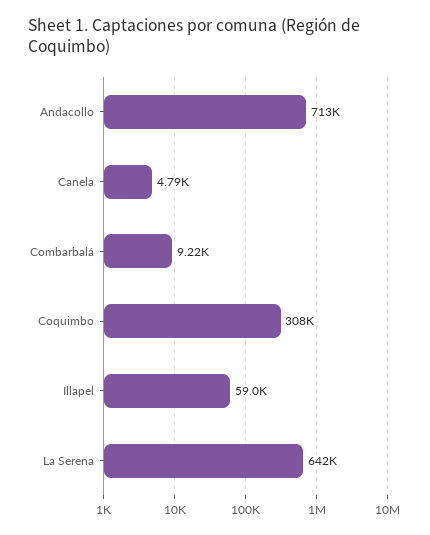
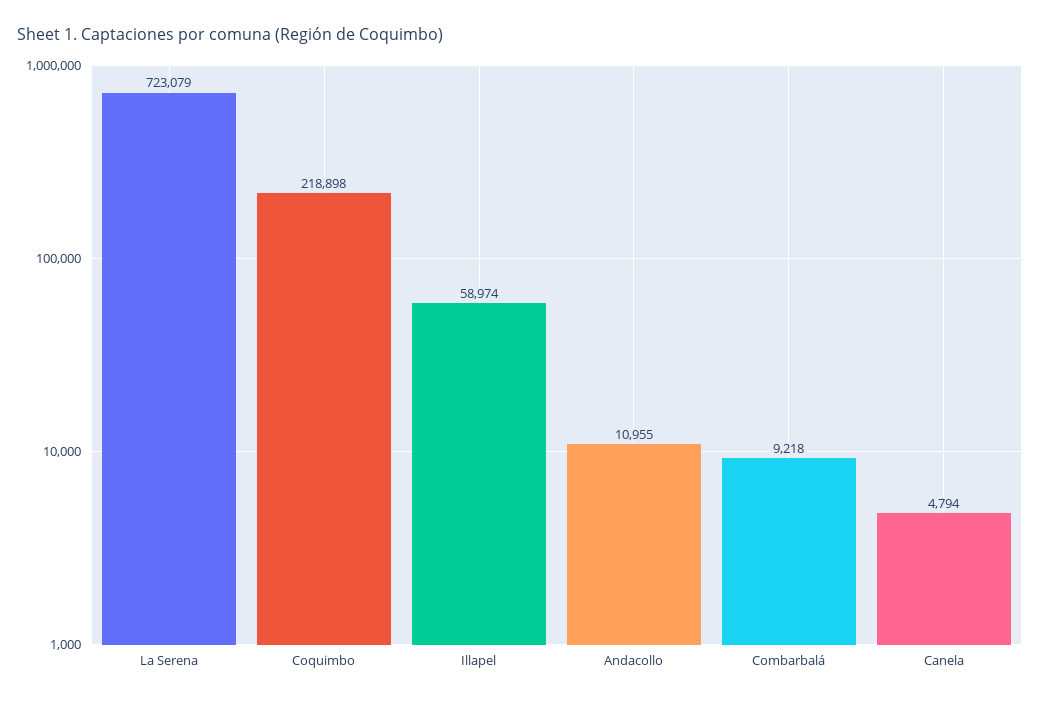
  {
-   "Andacollo": 713000,
+   "Andacollo": 10955,
    "Canela": 4794,
    "Combarbalá": 9218,
-   "Coquimbo": 308000,
+   "Coquimbo": 218898,
    "Illapel": 58974,
-   "La Serena": 642000
+   "La Serena": 723079
  }

